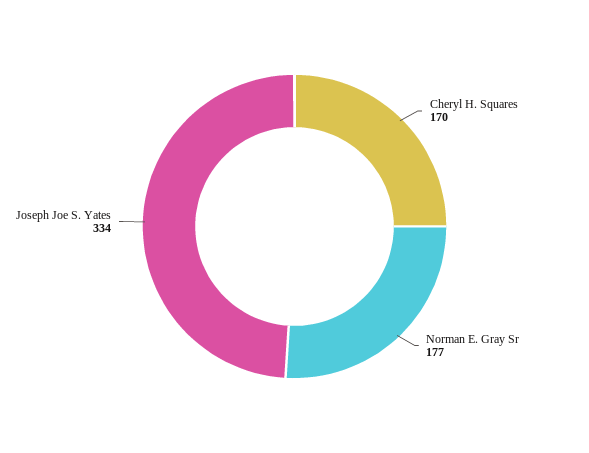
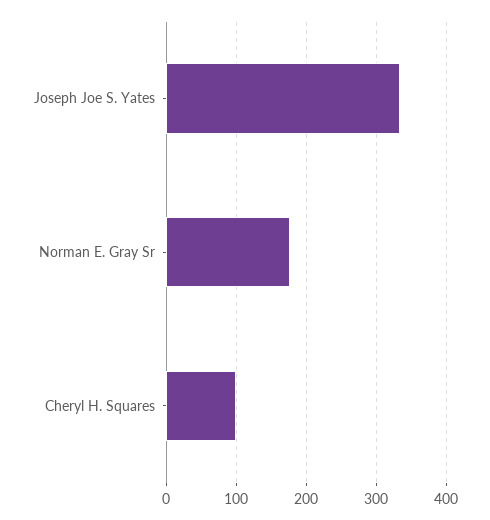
  {
-   "Cheryl H. Squares": 170,
+   "Cheryl H. Squares": 100,
    "Norman E. Gray Sr": 177,
    "Joseph Joe S. Yates": 334
  }

